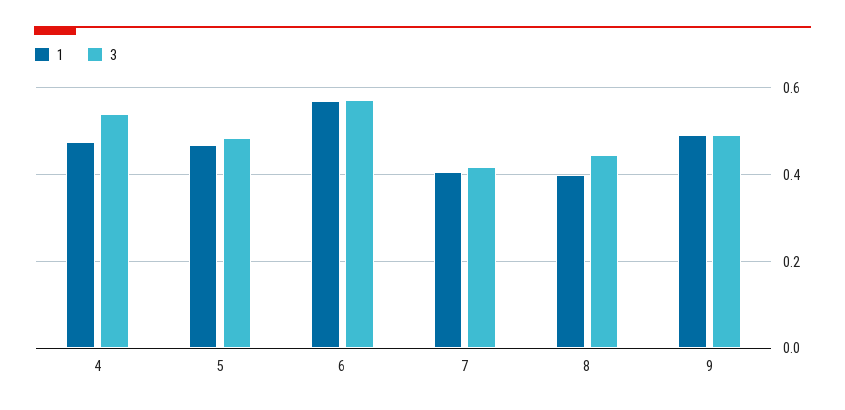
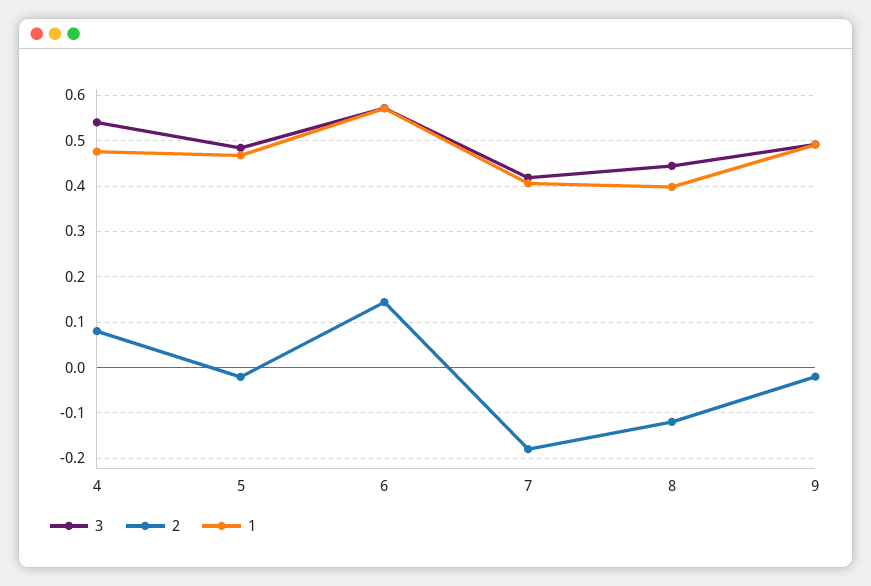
  {
    "1": {
      "4": 0.48,
      "5": 0.46,
      "6": 0.58,
      "7": 0.4,
      "8": 0.4,
      "9": 0.5
    },
    "3": {
      "4": 0.54,
      "5": 0.48,
      "6": 0.58,
      "7": 0.42,
      "8": 0.44,
      "9": 0.5
-   }
+   },
+   "2": {
+     "4": 0.08,
+     "5": -0.02,
+     "6": 0.14,
+     "7": -0.18,
+     "8": -0.12,
+     "9": -0.02
+   }
  }

